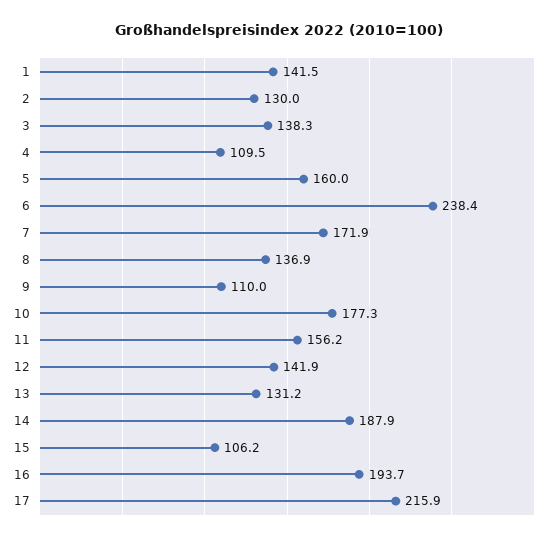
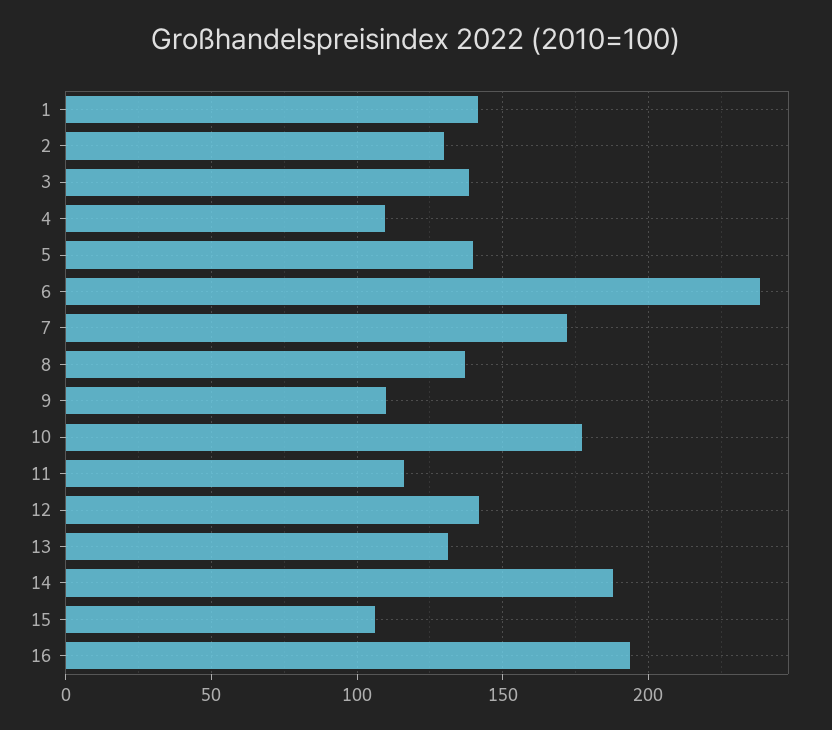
  {
    "1": 141.5,
    "2": 130,
    "3": 138.3,
    "4": 109.5,
-   "5": 160,
+   "5": 140,
    "6": 238.4,
    "7": 171.9,
    "8": 136.9,
    "9": 110,
    "10": 177.3,
-   "11": 156.2,
+   "11": 115,
    "12": 141.9,
    "13": 131.2,
    "14": 187.9,
    "15": 106.2,
-   "16": 193.7,
+   "16": 193.7
-   "17": 215.9
  }

